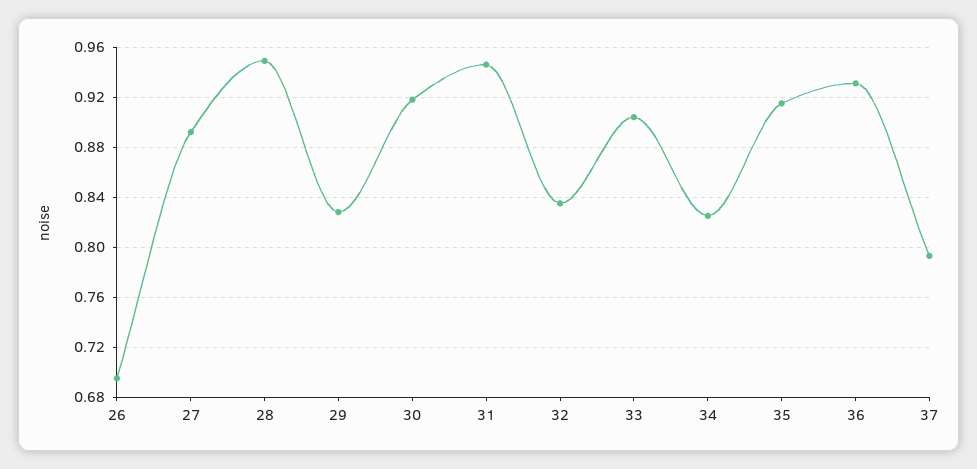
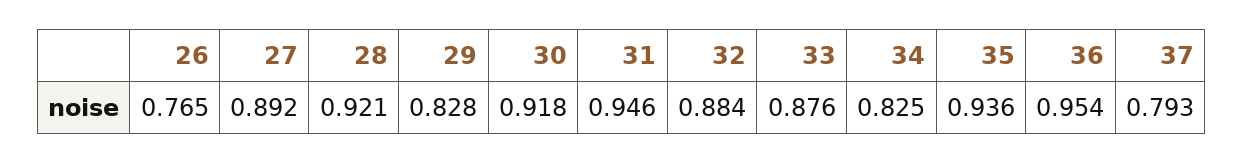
  {
-   "26": 0.695,
+   "26": 0.765,
    "27": 0.892,
-   "28": 0.95,
+   "28": 0.921,
    "29": 0.828,
    "30": 0.918,
    "31": 0.946,
-   "32": 0.835,
+   "32": 0.884,
-   "33": 0.905,
+   "33": 0.876,
    "34": 0.825,
-   "35": 0.915,
+   "35": 0.936,
-   "36": 0.93,
+   "36": 0.954,
    "37": 0.793
  }

